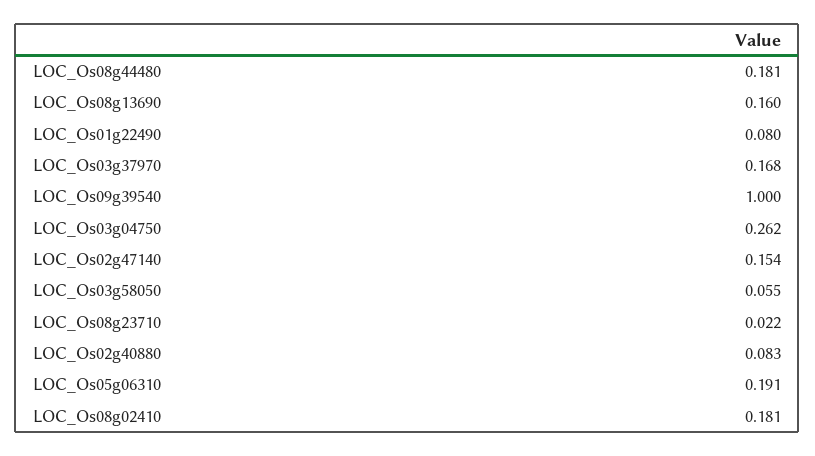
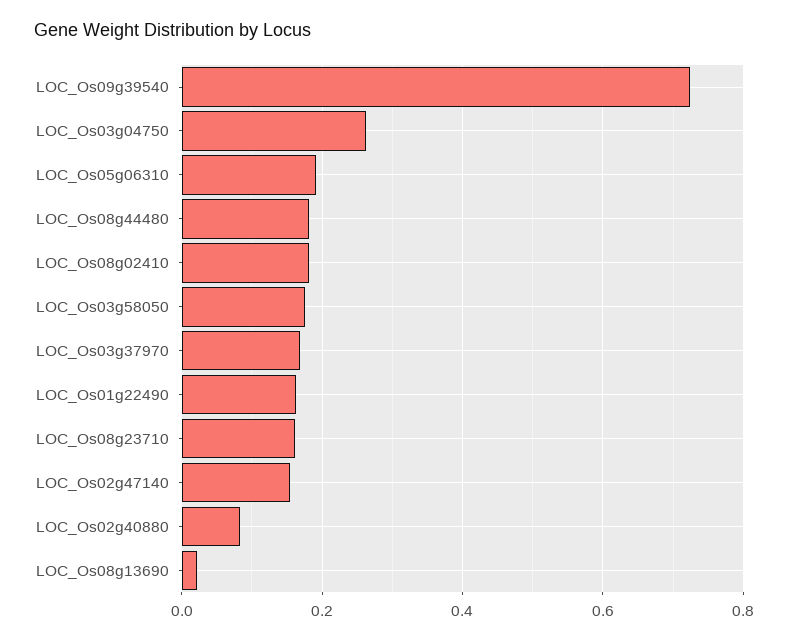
  {
    "LOC_Os08g44480": 0.181,
-   "LOC_Os08g13690": 0.16,
+   "LOC_Os08g13690": 0.02,
-   "LOC_Os01g22490": 0.08,
+   "LOC_Os01g22490": 0.16,
    "LOC_Os03g37970": 0.168,
-   "LOC_Os09g39540": 1,
+   "LOC_Os09g39540": 0.72,
    "LOC_Os03g04750": 0.262,
    "LOC_Os02g47140": 0.154,
-   "LOC_Os03g58050": 0.055,
+   "LOC_Os03g58050": 0.18,
-   "LOC_Os08g23710": 0.022,
+   "LOC_Os08g23710": 0.16,
    "LOC_Os02g40880": 0.083,
    "LOC_Os05g06310": 0.191,
    "LOC_Os08g02410": 0.181
  }

